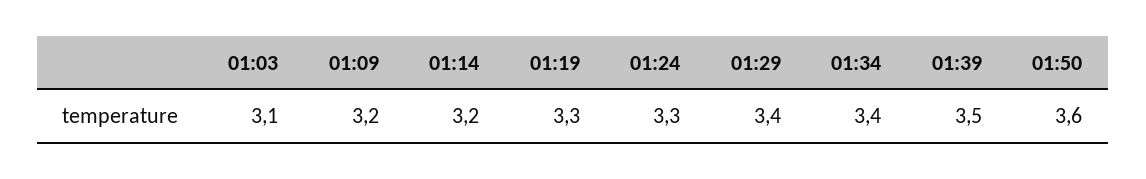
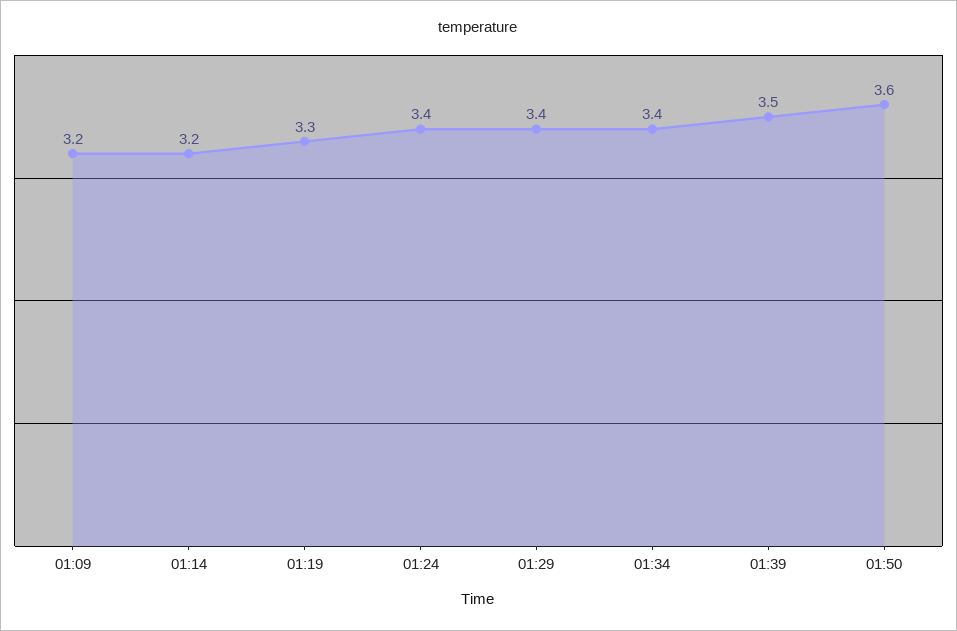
  {
-   "01:03": 3.1,
    "01:09": 3.2,
    "01:14": 3.2,
    "01:19": 3.3,
-   "01:24": 3.3,
+   "01:24": 3.4,
    "01:29": 3.4,
    "01:34": 3.4,
    "01:39": 3.5,
    "01:50": 3.6
  }

